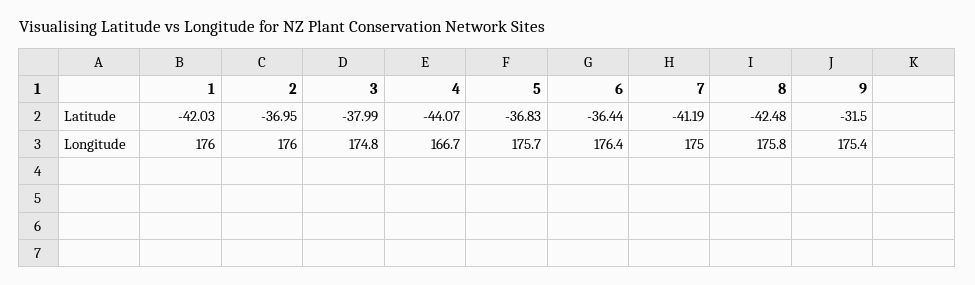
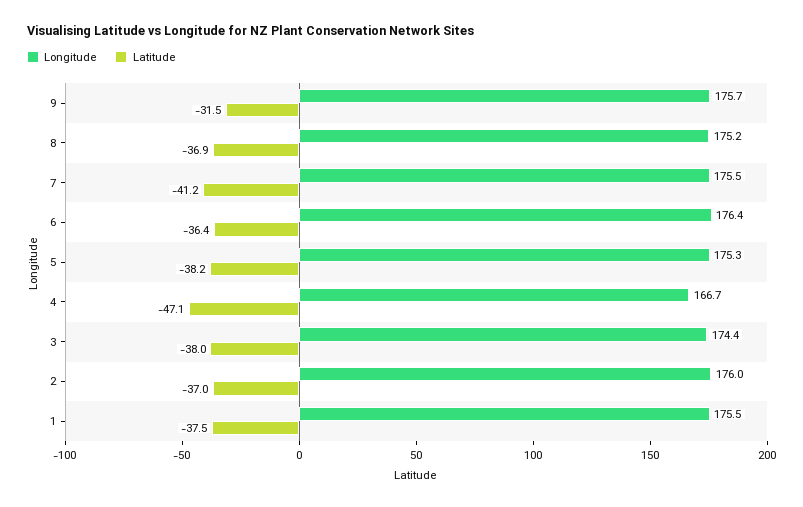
  {
    "Latitude": {
-     "1": -42.03,
+     "1": -37.5,
      "2": -36.95,
      "3": -37.99,
-     "4": -44.07,
+     "4": -47.1,
-     "5": -36.83,
+     "5": -38.2,
      "6": -36.44,
      "7": -41.19,
-     "8": -42.48,
+     "8": -36.9,
      "9": -31.5
    },
    "Longitude": {
-     "1": 176,
+     "1": 175.5,
      "2": 176,
-     "3": 174.8,
+     "3": 174.4,
      "4": 166.7,
-     "5": 175.7,
+     "5": 175.3,
      "6": 176.4,
-     "7": 175,
+     "7": 175.5,
-     "8": 175.8,
+     "8": 175.2,
-     "9": 175.4
+     "9": 175.7
    }
  }

